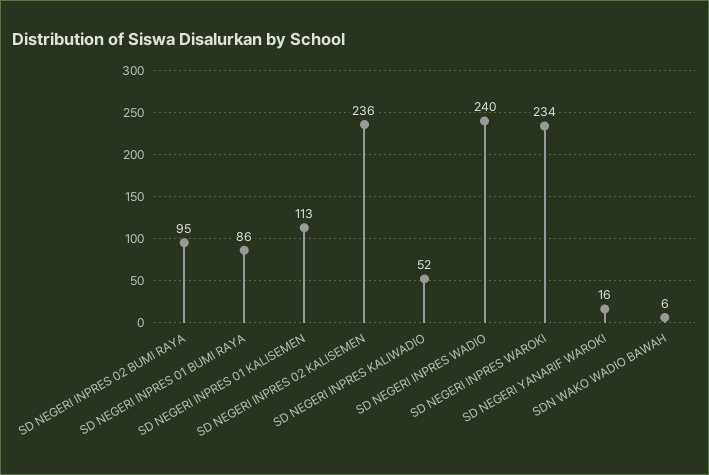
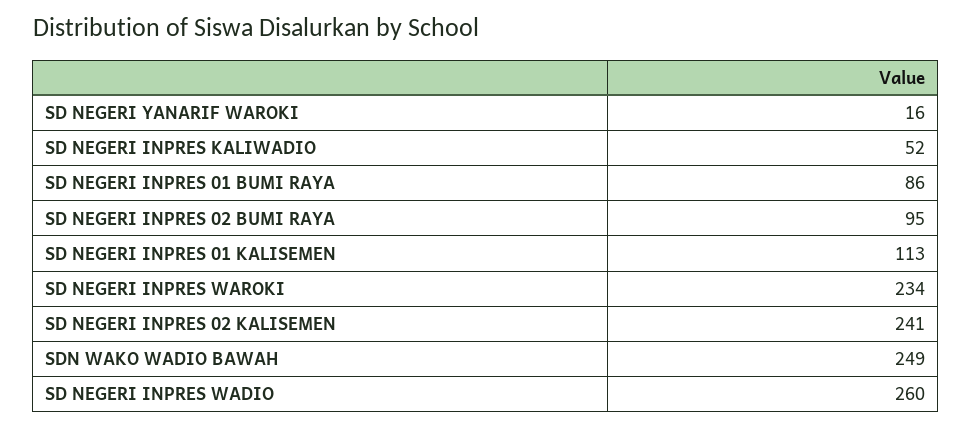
  {
    "SD NEGERI INPRES 02 BUMI RAYA": 95,
    "SD NEGERI INPRES 01 BUMI RAYA": 86,
    "SD NEGERI INPRES 01 KALISEMEN": 113,
-   "SD NEGERI INPRES 02 KALISEMEN": 236,
+   "SD NEGERI INPRES 02 KALISEMEN": 241,
    "SD NEGERI INPRES KALIWADIO": 52,
-   "SD NEGERI INPRES WADIO": 240,
+   "SD NEGERI INPRES WADIO": 260,
    "SD NEGERI INPRES WAROKI": 234,
    "SD NEGERI YANARIF WAROKI": 16,
-   "SDN WAKO WADIO BAWAH": 6
+   "SDN WAKO WADIO BAWAH": 249
  }

